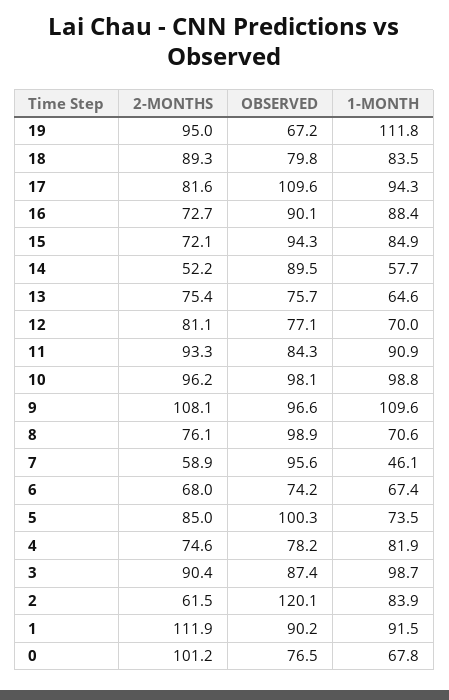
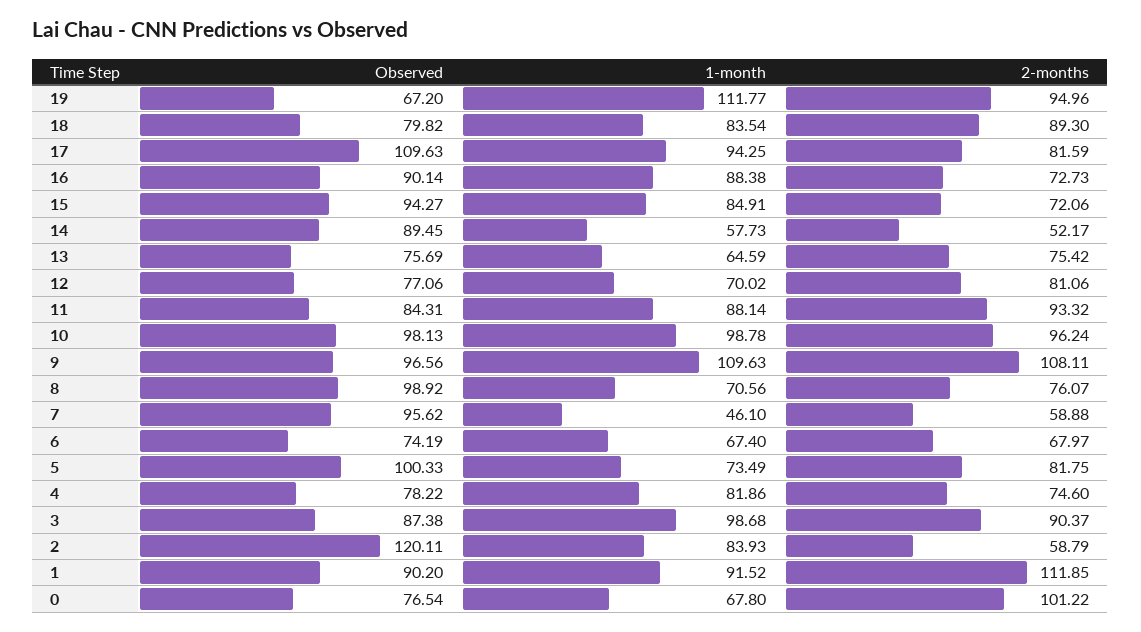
  {
    "2-MONTHS": {
      "19": 94.96,
      "18": 89.3,
      "17": 81.59,
      "16": 72.73,
      "15": 72.06,
      "14": 52.17,
      "13": 75.42,
      "12": 81.06,
      "11": 93.32,
      "10": 96.24,
      "9": 108.11,
      "8": 76.07,
      "7": 58.88,
      "6": 67.97,
-     "5": 85,
+     "5": 81.75,
      "4": 74.6,
      "3": 90.37,
-     "2": 61.5,
+     "2": 58.79,
      "1": 111.85,
      "0": 101.22
    },
    "OBSERVED": {
      "19": 67.2,
      "18": 79.82,
      "17": 109.63,
      "16": 90.14,
      "15": 94.27,
      "14": 89.45,
      "13": 75.69,
      "12": 77.06,
      "11": 84.31,
      "10": 98.13,
      "9": 96.56,
      "8": 98.92,
      "7": 95.62,
      "6": 74.19,
      "5": 100.33,
      "4": 78.22,
      "3": 87.38,
      "2": 120.11,
      "1": 90.2,
      "0": 76.54
    },
    "1-MONTH": {
      "19": 111.77,
      "18": 83.54,
      "17": 94.25,
      "16": 88.38,
      "15": 84.91,
      "14": 57.73,
      "13": 64.59,
      "12": 70.02,
-     "11": 90.9,
+     "11": 88.14,
      "10": 98.78,
      "9": 109.63,
      "8": 70.56,
      "7": 46.1,
      "6": 67.4,
      "5": 73.49,
      "4": 81.86,
      "3": 98.68,
      "2": 83.93,
      "1": 91.52,
      "0": 67.8
    }
  }

